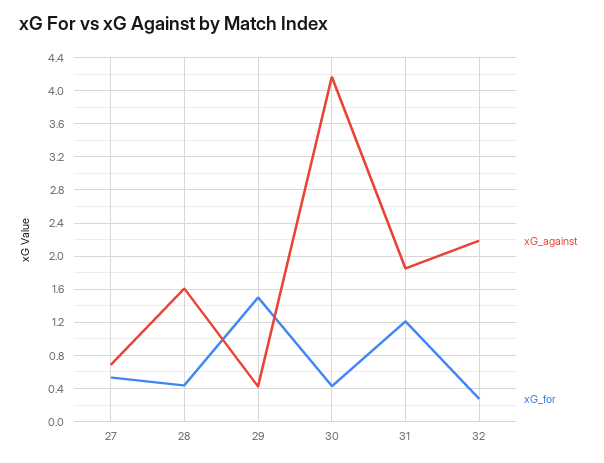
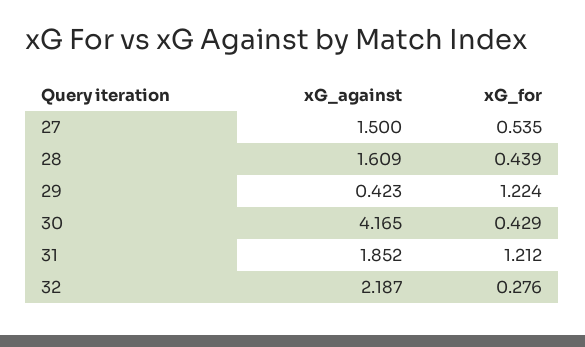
  {
    "xG_against": {
-     "27": 0.7,
+     "27": 1.5,
      "28": 1.609,
      "29": 0.423,
      "30": 4.165,
      "31": 1.852,
      "32": 2.187
    },
    "xG_for": {
      "27": 0.535,
      "28": 0.439,
-     "29": 1.5,
+     "29": 1.224,
      "30": 0.429,
      "31": 1.212,
      "32": 0.276
    }
  }

